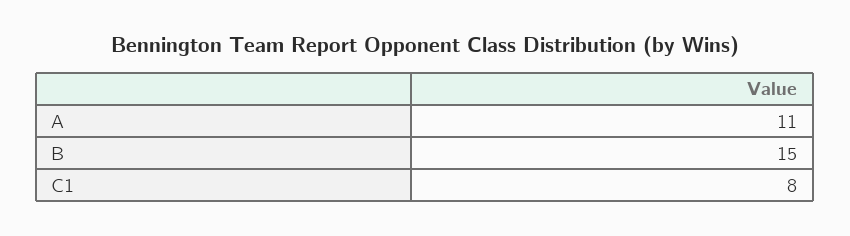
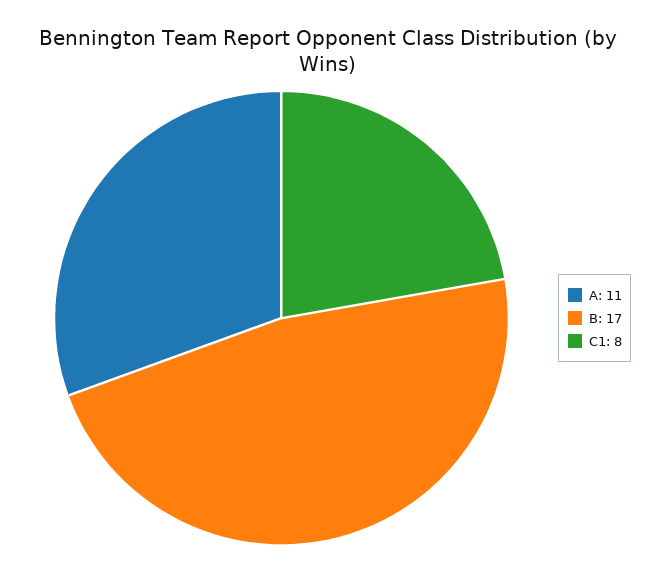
  {
    "A": 11,
-   "B": 15,
+   "B": 17,
    "C1": 8
  }

